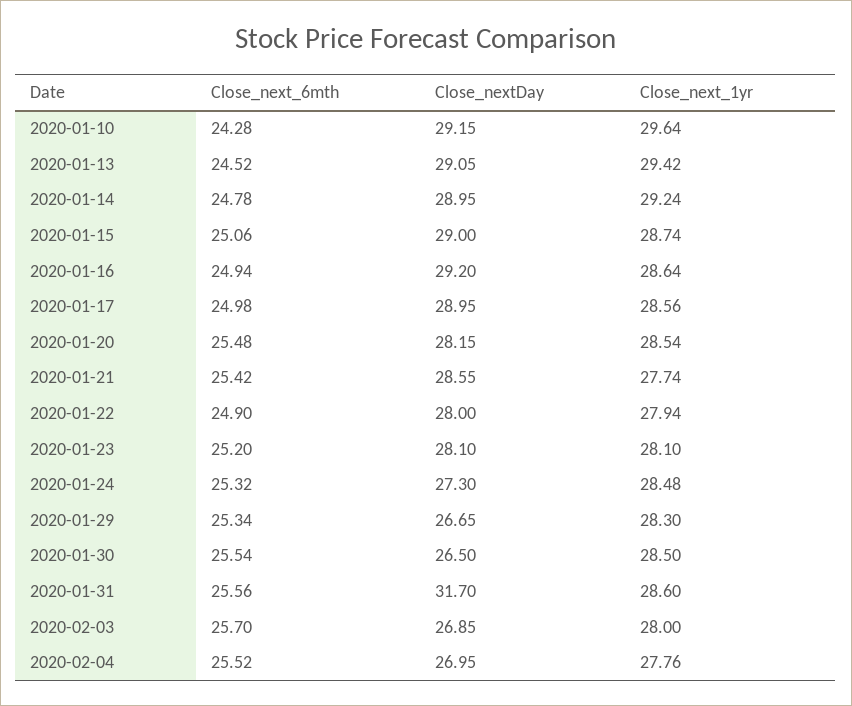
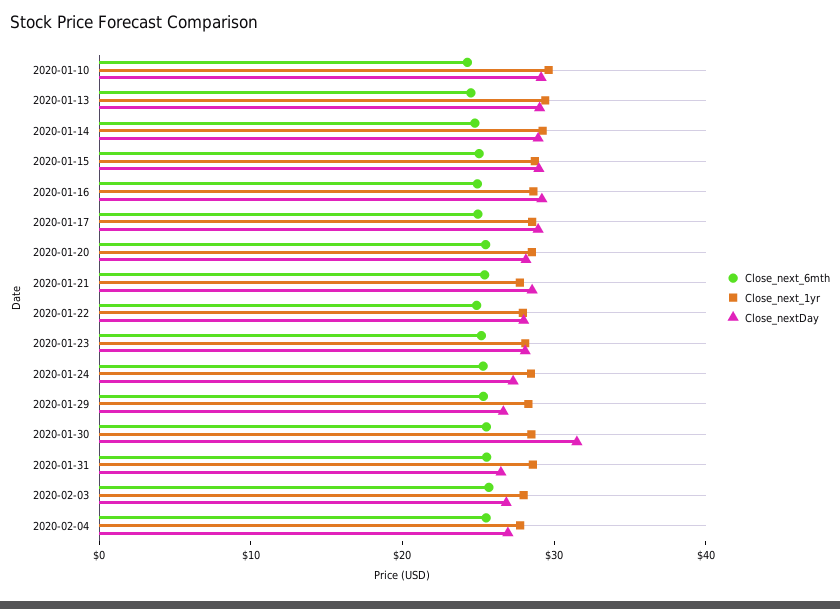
  {
    "Close_next_6mth": {
      "2020-01-10": 24.28,
      "2020-01-13": 24.52,
      "2020-01-14": 24.78,
      "2020-01-15": 25.06,
      "2020-01-16": 24.94,
      "2020-01-17": 24.98,
      "2020-01-20": 25.48,
      "2020-01-21": 25.42,
      "2020-01-22": 24.9,
      "2020-01-23": 25.2,
      "2020-01-24": 25.32,
      "2020-01-29": 25.34,
      "2020-01-30": 25.54,
      "2020-01-31": 25.56,
      "2020-02-03": 25.7,
      "2020-02-04": 25.52
    },
    "Close_nextDay": {
      "2020-01-10": 29.15,
      "2020-01-13": 29.05,
      "2020-01-14": 28.95,
      "2020-01-15": 29,
      "2020-01-16": 29.2,
      "2020-01-17": 28.95,
      "2020-01-20": 28.15,
      "2020-01-21": 28.55,
      "2020-01-22": 28,
      "2020-01-23": 28.1,
      "2020-01-24": 27.3,
      "2020-01-29": 26.65,
-     "2020-01-30": 26.5,
+     "2020-01-30": 32,
-     "2020-01-31": 31.7,
+     "2020-01-31": 26,
      "2020-02-03": 26.85,
      "2020-02-04": 26.95
    },
    "Close_next_1yr": {
      "2020-01-10": 29.64,
      "2020-01-13": 29.42,
      "2020-01-14": 29.24,
      "2020-01-15": 28.74,
      "2020-01-16": 28.64,
      "2020-01-17": 28.56,
      "2020-01-20": 28.54,
      "2020-01-21": 27.74,
      "2020-01-22": 27.94,
      "2020-01-23": 28.1,
      "2020-01-24": 28.48,
      "2020-01-29": 28.3,
      "2020-01-30": 28.5,
      "2020-01-31": 28.6,
      "2020-02-03": 28,
      "2020-02-04": 27.76
    }
  }

